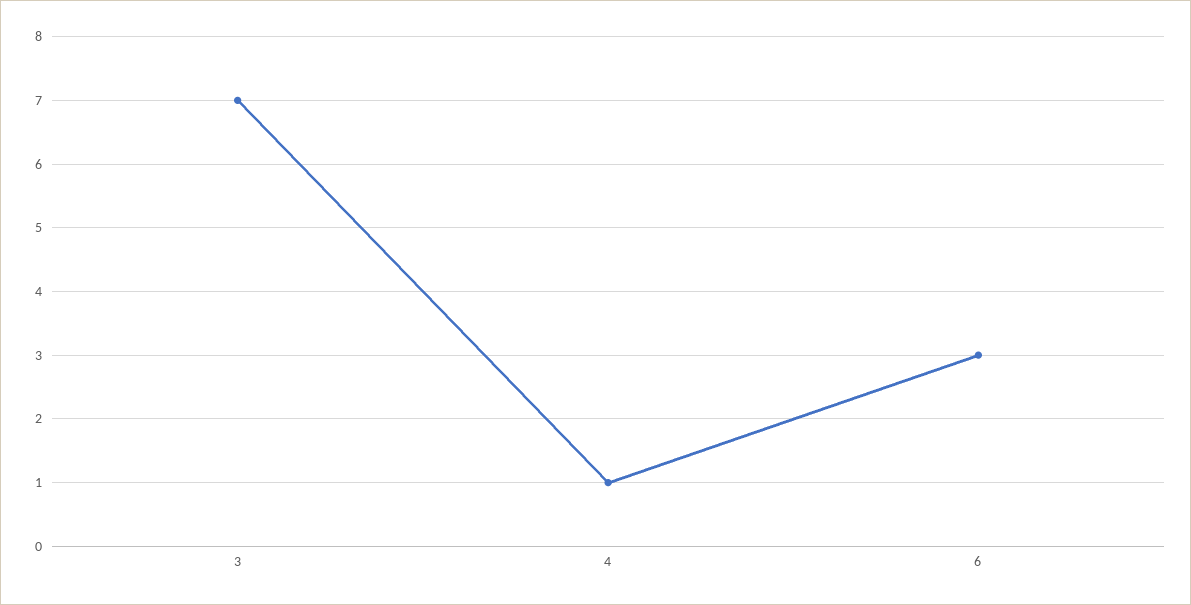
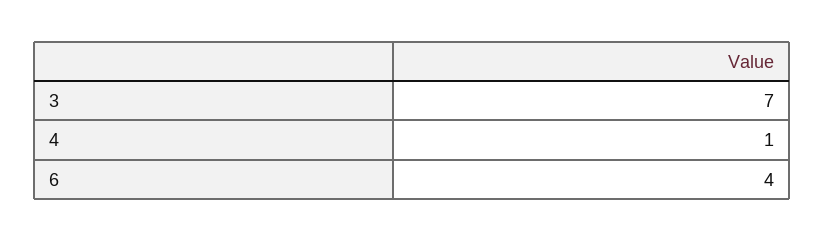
  {
    "3": 7,
    "4": 1,
-   "6": 3
+   "6": 4
  }

